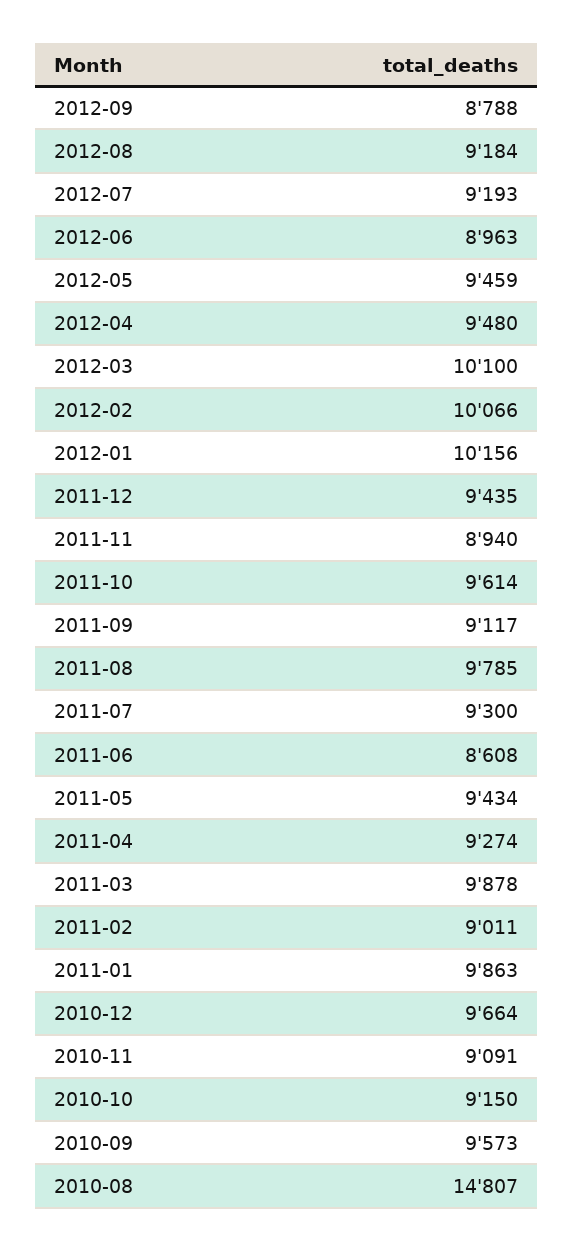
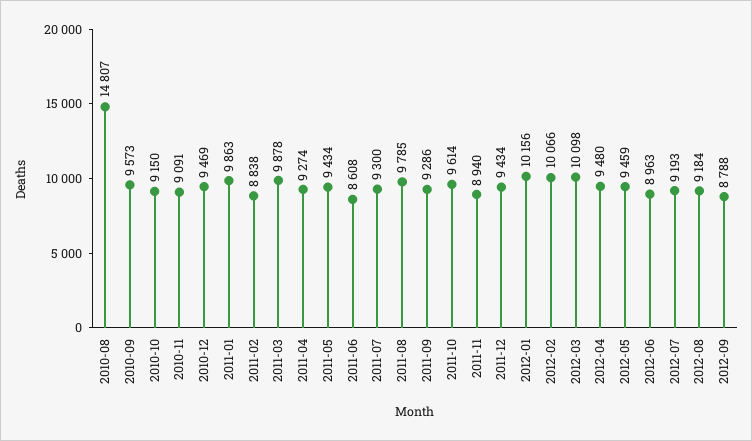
  {
    "2012-09": 8788,
    "2012-08": 9184,
    "2012-07": 9193,
    "2012-06": 8963,
    "2012-05": 9459,
    "2012-04": 9480,
-   "2012-03": 10100,
+   "2012-03": 10098,
    "2012-02": 10066,
    "2012-01": 10156,
-   "2011-12": 9435,
+   "2011-12": 9434,
    "2011-11": 8940,
    "2011-10": 9614,
-   "2011-09": 9117,
+   "2011-09": 9286,
    "2011-08": 9785,
    "2011-07": 9300,
    "2011-06": 8608,
    "2011-05": 9434,
    "2011-04": 9274,
    "2011-03": 9878,
-   "2011-02": 9011,
+   "2011-02": 8838,
    "2011-01": 9863,
-   "2010-12": 9664,
+   "2010-12": 9469,
    "2010-11": 9091,
    "2010-10": 9150,
    "2010-09": 9573,
    "2010-08": 14807
  }

